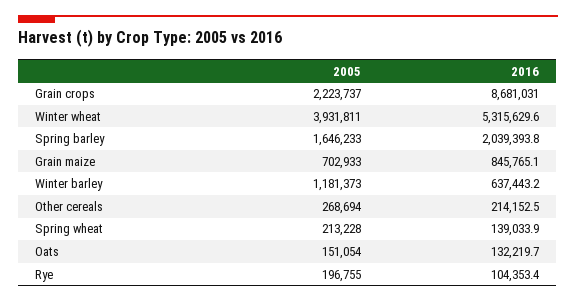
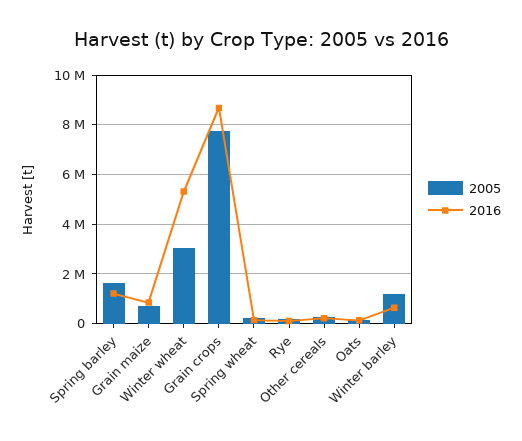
  {
    "2005": {
-     "Grain crops": 2223737,
+     "Grain crops": 7750000,
-     "Winter wheat": 3931811,
+     "Winter wheat": 3000000,
      "Spring barley": 1646233,
      "Grain maize": 702933,
      "Winter barley": 1181373,
      "Other cereals": 268694,
      "Spring wheat": 213228,
      "Oats": 151054,
      "Rye": 196755
    },
    "2016": {
      "Grain crops": 8681031,
      "Winter wheat": 5315629.6,
-     "Spring barley": 2039393.8,
+     "Spring barley": 1250000,
      "Grain maize": 845765.1,
      "Winter barley": 637443.2,
      "Other cereals": 214152.5,
      "Spring wheat": 139033.9,
      "Oats": 132219.7,
      "Rye": 104353.4
    }
  }

